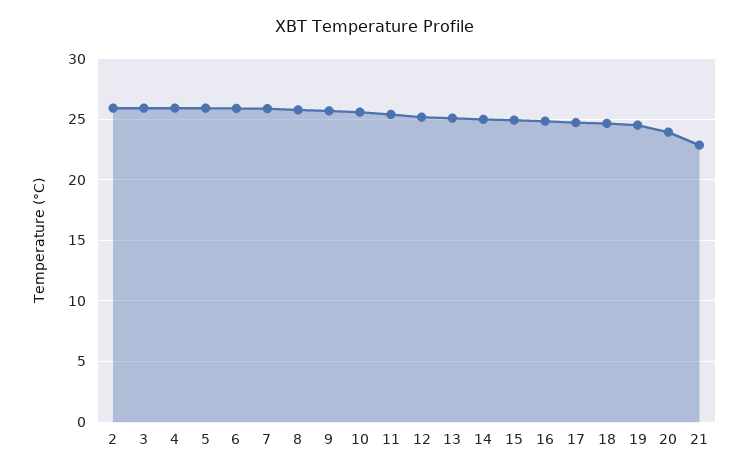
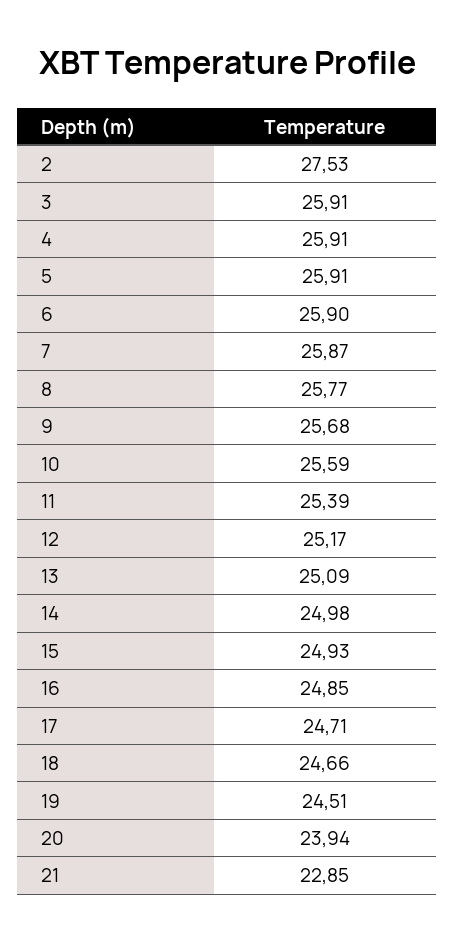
  {
-   "2": 26,
+   "2": 27.53,
    "3": 25.91,
    "4": 25.91,
    "5": 25.91,
    "6": 25.9,
    "7": 25.87,
    "8": 25.77,
    "9": 25.68,
    "10": 25.59,
    "11": 25.39,
    "12": 25.17,
    "13": 25.09,
    "14": 24.98,
    "15": 24.93,
    "16": 24.85,
    "17": 24.71,
    "18": 24.66,
    "19": 24.51,
    "20": 23.94,
    "21": 22.85
  }

